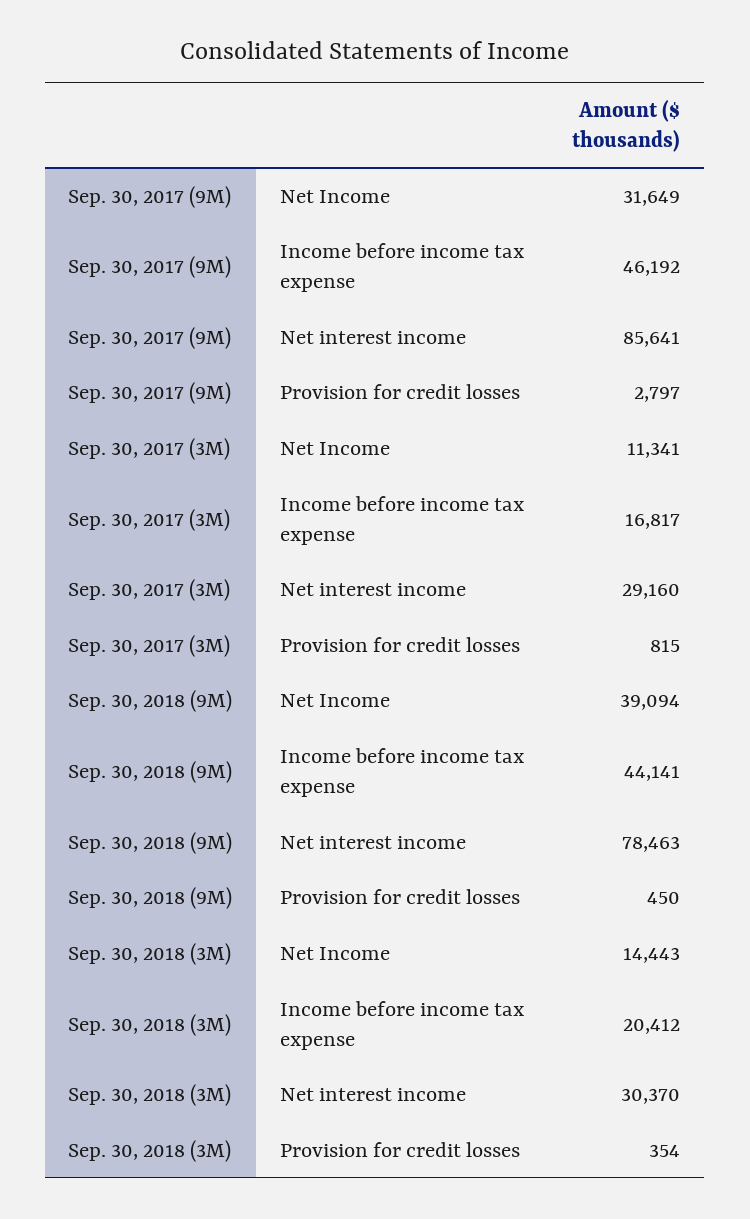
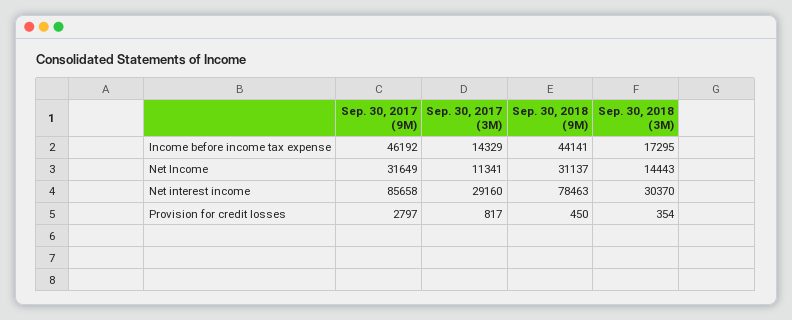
  {
    "Sep. 30, 2017 (9M)": {
      "Net Income": 31649,
      "Income before income tax expense": 46192,
-     "Net interest income": 85641,
+     "Net interest income": 85658,
      "Provision for credit losses": 2797
    },
    "Sep. 30, 2017 (3M)": {
      "Net Income": 11341,
-     "Income before income tax expense": 16817,
+     "Income before income tax expense": 14329,
      "Net interest income": 29160,
-     "Provision for credit losses": 815
+     "Provision for credit losses": 817
    },
    "Sep. 30, 2018 (9M)": {
-     "Net Income": 39094,
+     "Net Income": 31137,
      "Income before income tax expense": 44141,
      "Net interest income": 78463,
      "Provision for credit losses": 450
    },
    "Sep. 30, 2018 (3M)": {
      "Net Income": 14443,
-     "Income before income tax expense": 20412,
+     "Income before income tax expense": 17295,
      "Net interest income": 30370,
      "Provision for credit losses": 354
    }
  }

